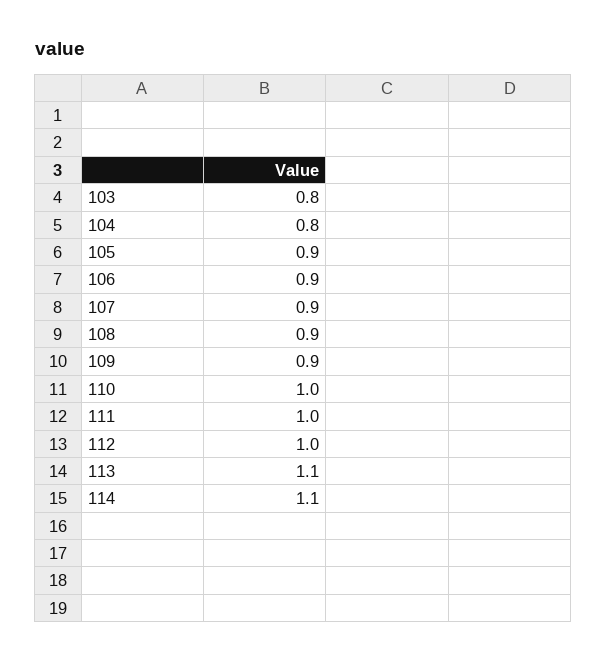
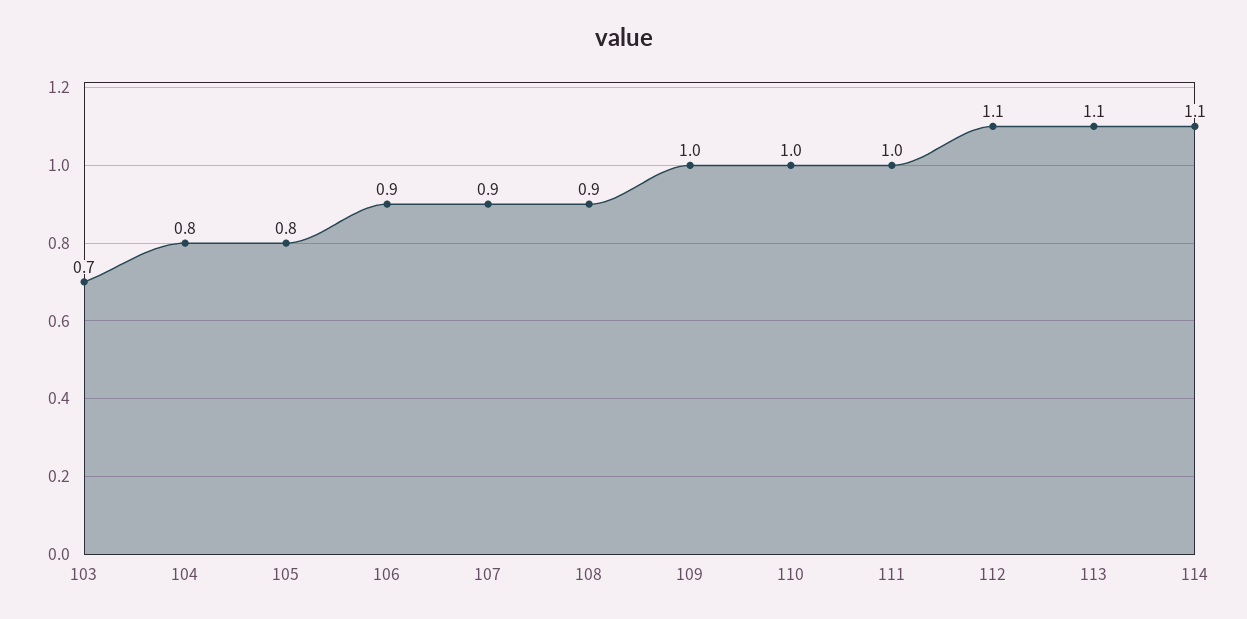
  {
-   "103": 0.8,
+   "103": 0.7,
    "104": 0.8,
-   "105": 0.9,
+   "105": 0.8,
    "106": 0.9,
    "107": 0.9,
    "108": 0.9,
-   "109": 0.9,
+   "109": 1,
    "110": 1,
    "111": 1,
-   "112": 1,
+   "112": 1.1,
    "113": 1.1,
    "114": 1.1
  }

